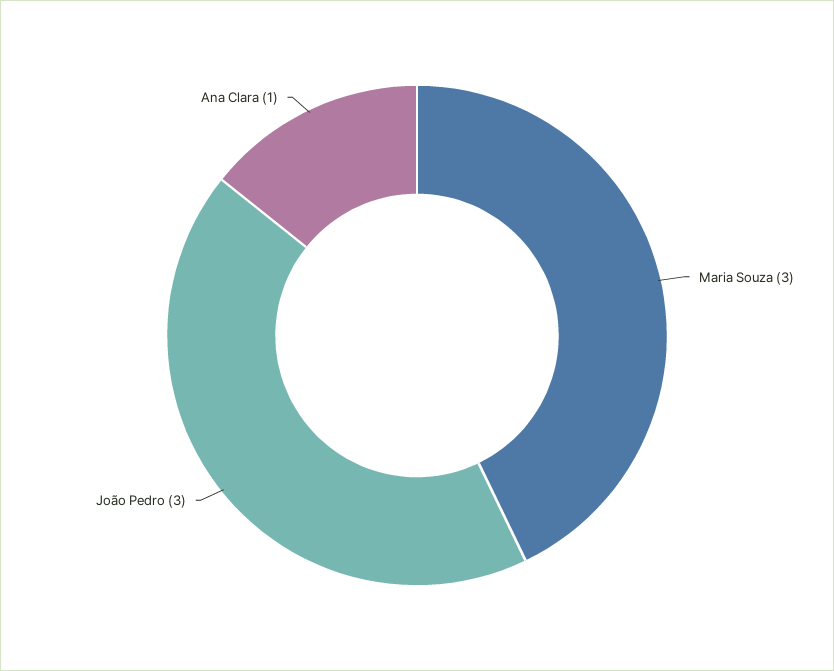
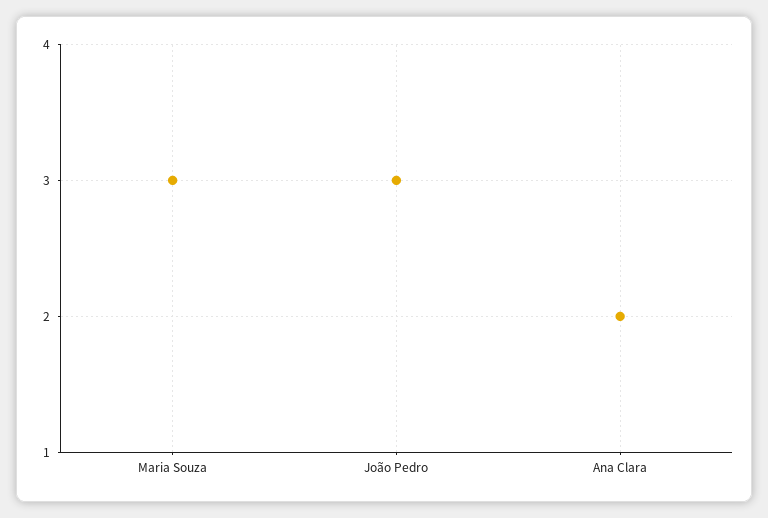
  {
    "Maria Souza": 3,
    "João Pedro": 3,
-   "Ana Clara": 1
+   "Ana Clara": 2
  }

